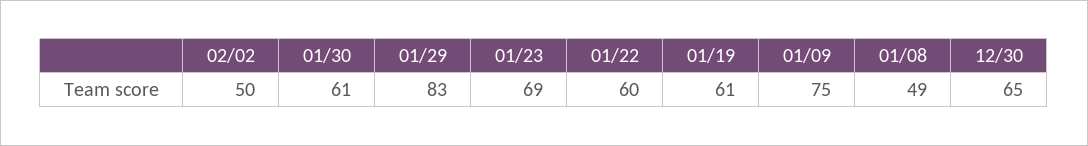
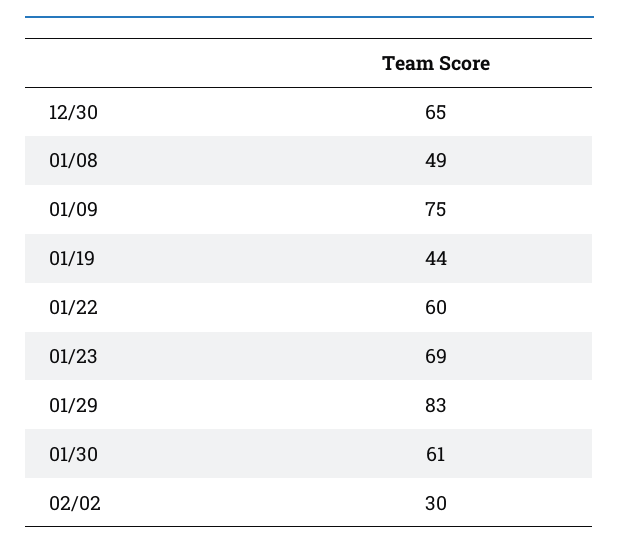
  {
-   "02/02": 50,
+   "02/02": 30,
    "01/30": 61,
    "01/29": 83,
    "01/23": 69,
    "01/22": 60,
-   "01/19": 61,
+   "01/19": 44,
    "01/09": 75,
    "01/08": 49,
    "12/30": 65
  }

